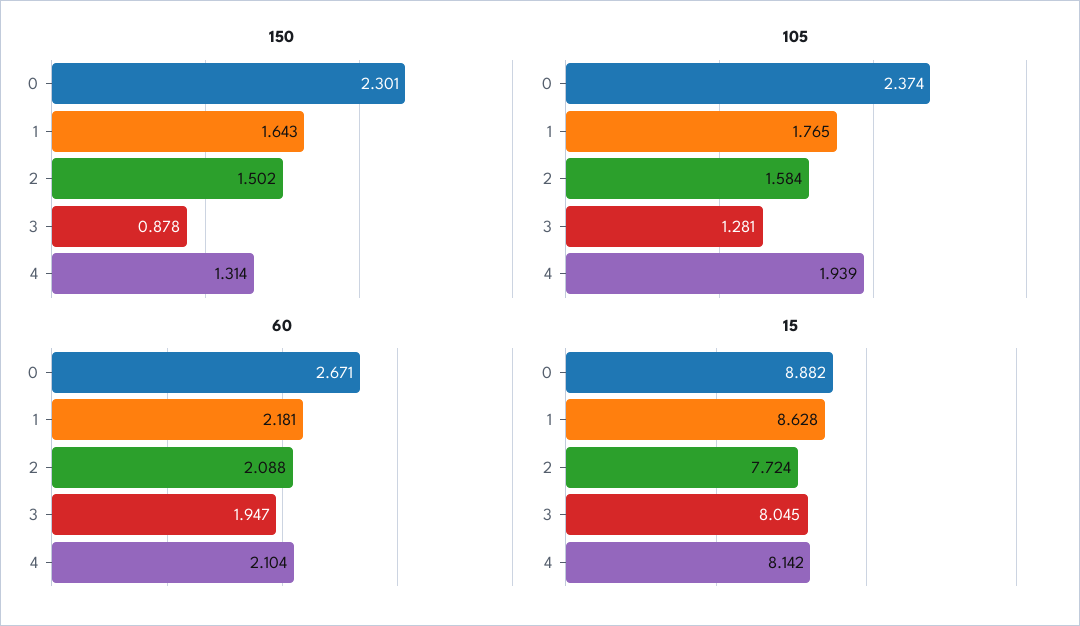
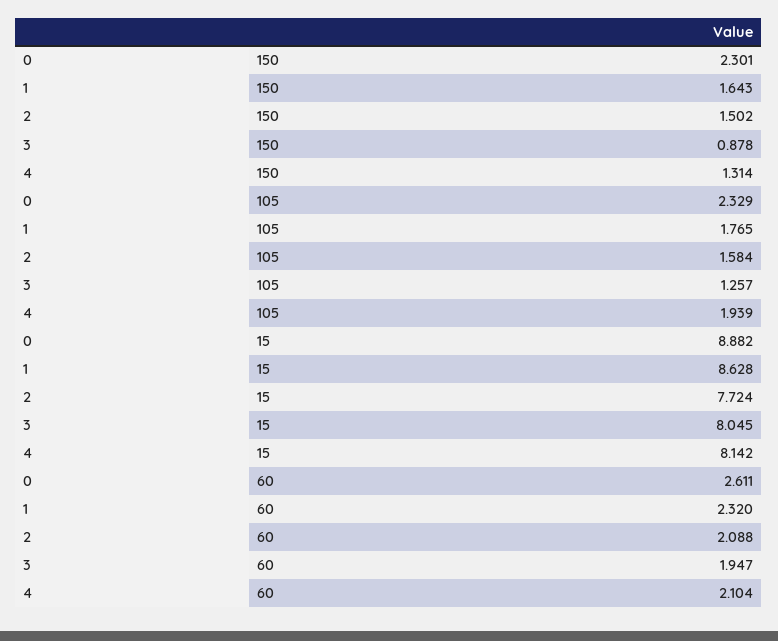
  {
    "150": {
      "0": 2.301,
      "1": 1.643,
      "2": 1.502,
      "3": 0.878,
      "4": 1.314
    },
    "105": {
-     "0": 2.374,
+     "0": 2.329,
      "1": 1.765,
      "2": 1.584,
-     "3": 1.281,
+     "3": 1.257,
      "4": 1.939
    },
    "60": {
-     "0": 2.671,
+     "0": 2.611,
-     "1": 2.181,
+     "1": 2.32,
      "2": 2.088,
      "3": 1.947,
      "4": 2.104
    },
    "15": {
      "0": 8.882,
      "1": 8.628,
      "2": 7.724,
      "3": 8.045,
      "4": 8.142
    }
  }

